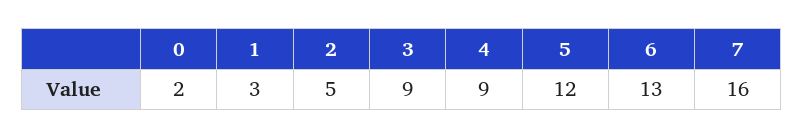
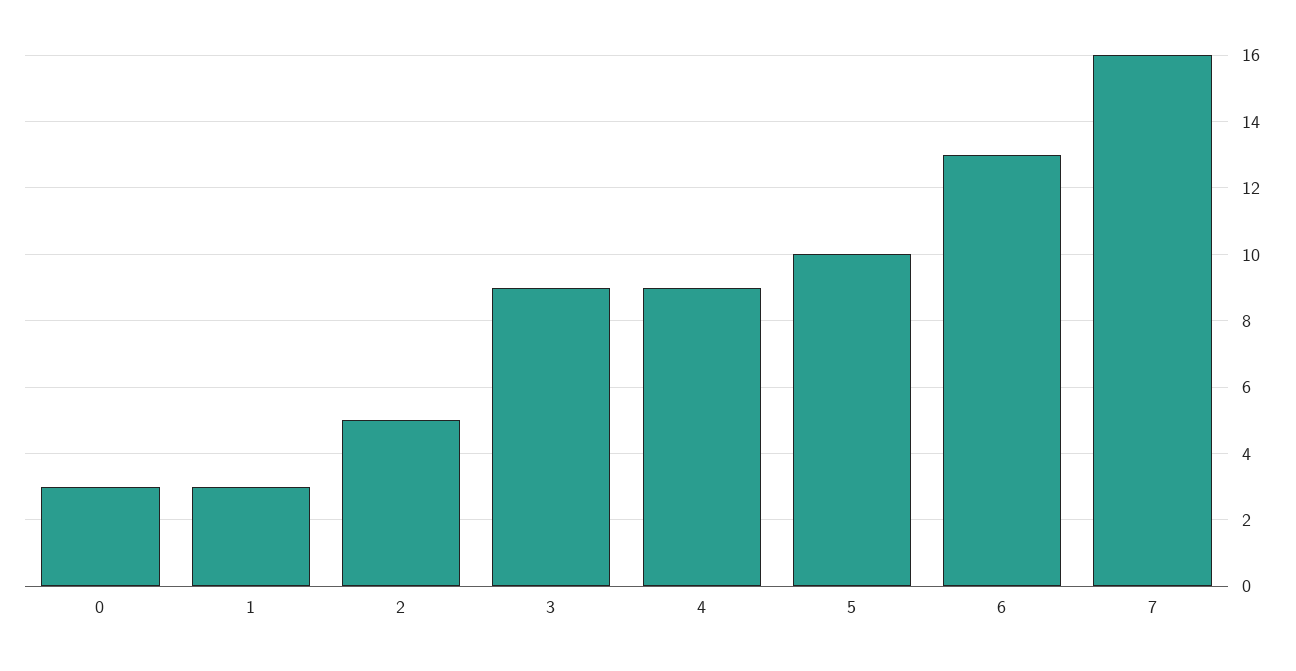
  {
-   "0": 2,
+   "0": 3,
    "1": 3,
    "2": 5,
    "3": 9,
    "4": 9,
-   "5": 12,
+   "5": 10,
    "6": 13,
    "7": 16
  }

